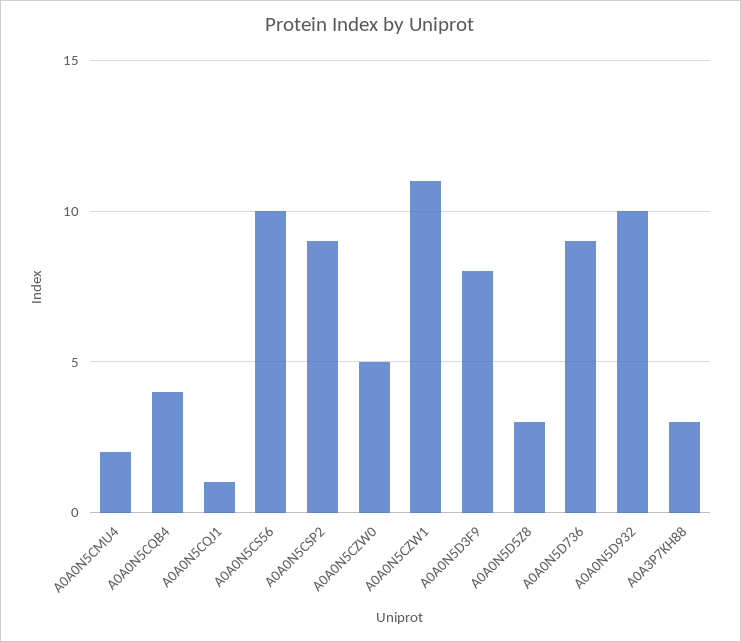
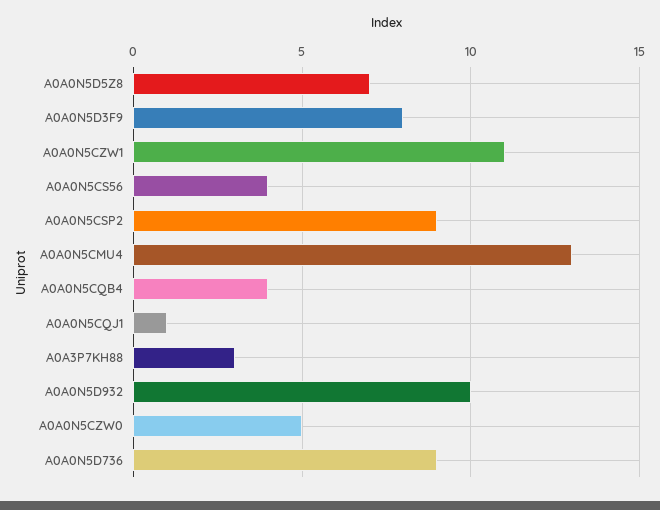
  {
-   "A0A0N5CMU4": 2,
+   "A0A0N5CMU4": 13,
    "A0A0N5CQB4": 4,
    "A0A0N5CQJ1": 1,
-   "A0A0N5CS56": 10,
+   "A0A0N5CS56": 4,
    "A0A0N5CSP2": 9,
    "A0A0N5CZW0": 5,
    "A0A0N5CZW1": 11,
    "A0A0N5D3F9": 8,
-   "A0A0N5D5Z8": 3,
+   "A0A0N5D5Z8": 7,
    "A0A0N5D736": 9,
    "A0A0N5D932": 10,
    "A0A3P7KH88": 3
  }

